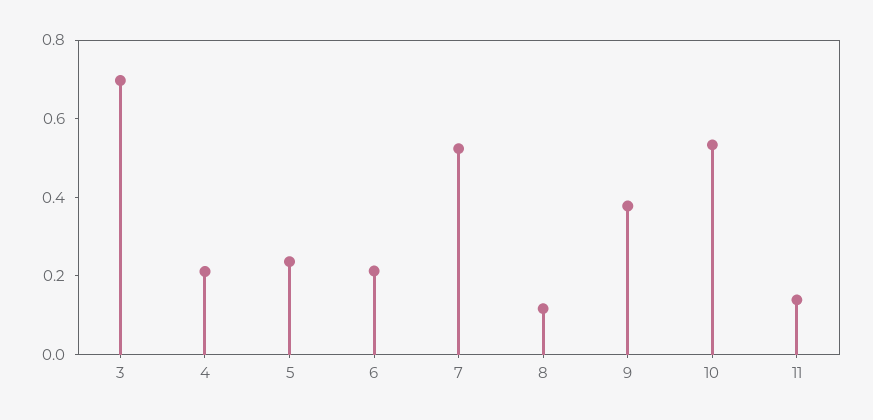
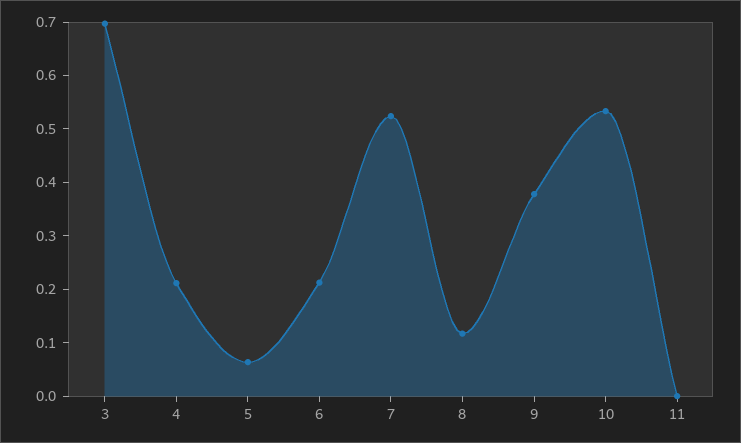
  {
    "3": 0.7,
    "4": 0.22,
-   "5": 0.25,
+   "5": 0.06,
    "6": 0.22,
    "7": 0.52,
    "8": 0.12,
    "9": 0.38,
    "10": 0.54,
-   "11": 0.15
+   "11": 0
  }

